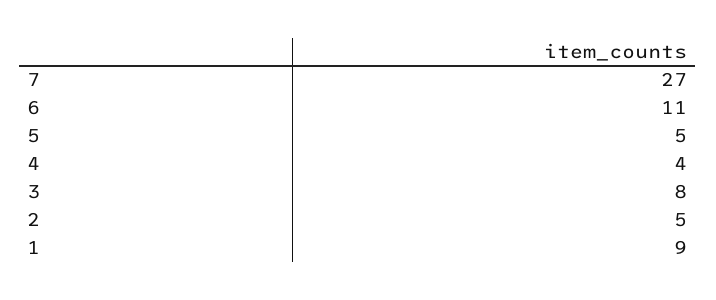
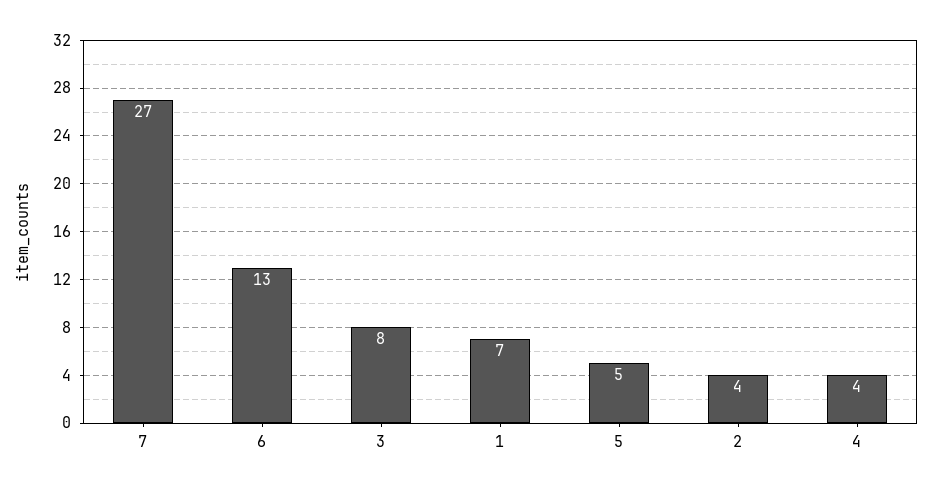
  {
    "7": 27,
-   "6": 11,
+   "6": 13,
    "5": 5,
    "4": 4,
    "3": 8,
-   "2": 5,
+   "2": 4,
-   "1": 9
+   "1": 7
  }

